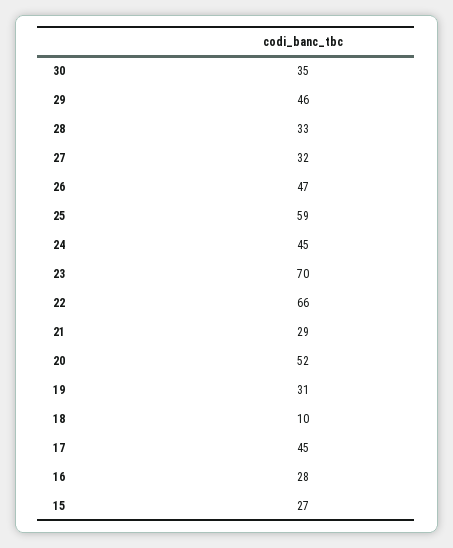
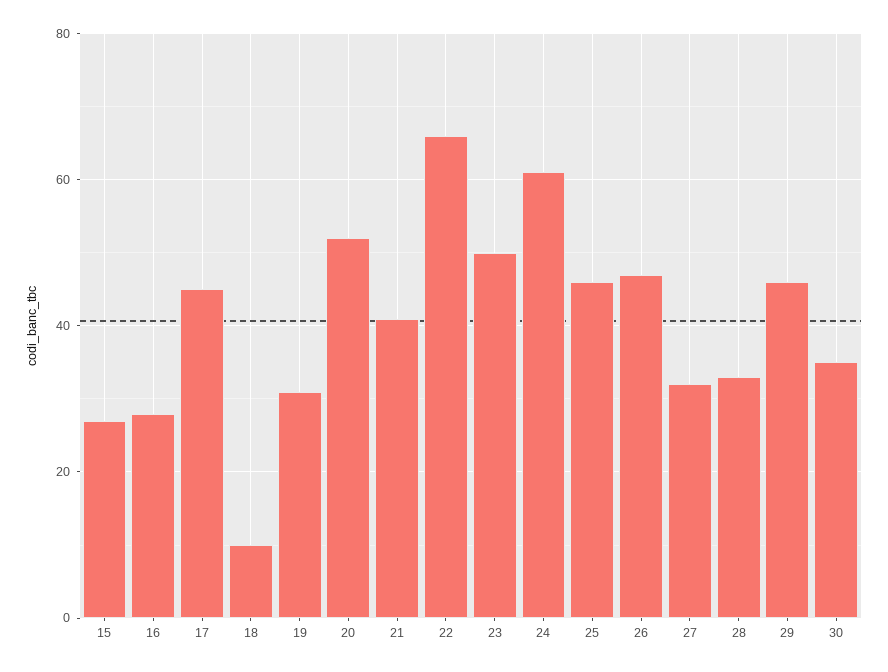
  {
    "30": 35,
    "29": 46,
    "28": 33,
    "27": 32,
    "26": 47,
-   "25": 59,
+   "25": 45,
-   "24": 45,
+   "24": 60,
-   "23": 70,
+   "23": 50,
    "22": 66,
-   "21": 29,
+   "21": 40,
    "20": 52,
    "19": 31,
    "18": 10,
    "17": 45,
    "16": 28,
    "15": 27
  }

